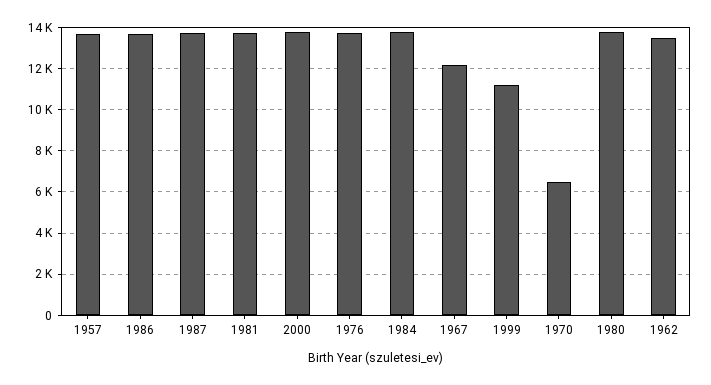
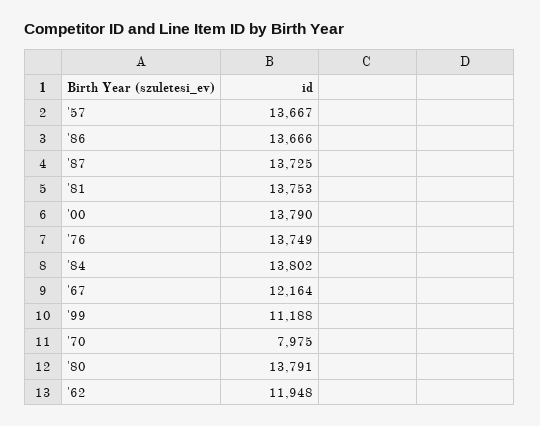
  {
    "1957": 13667,
    "1986": 13666,
    "1987": 13725,
    "1981": 13753,
    "2000": 13790,
    "1976": 13749,
    "1984": 13802,
    "1967": 12164,
    "1999": 11188,
-   "1970": 6500,
+   "1970": 7975,
    "1980": 13791,
-   "1962": 13500
+   "1962": 11948
  }

